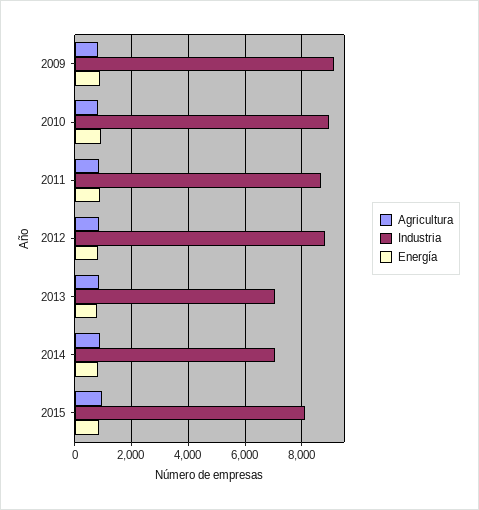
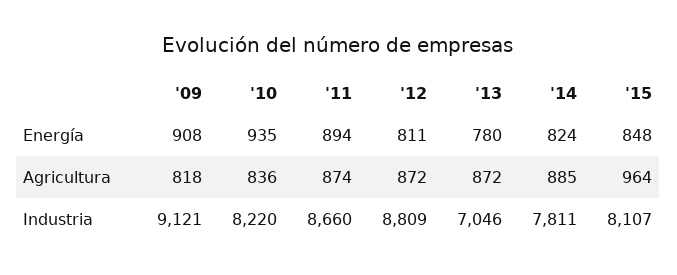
  {
    "Agricultura": {
      "2009": 818,
      "2010": 836,
      "2011": 874,
      "2012": 872,
      "2013": 872,
      "2014": 885,
      "2015": 964
    },
    "Industria": {
      "2009": 9121,
-     "2010": 9000,
+     "2010": 8220,
      "2011": 8660,
      "2012": 8809,
      "2013": 7046,
-     "2014": 7000,
+     "2014": 7811,
      "2015": 8107
    },
    "Energía": {
      "2009": 908,
      "2010": 935,
      "2011": 894,
      "2012": 811,
      "2013": 780,
      "2014": 824,
      "2015": 848
    }
  }

